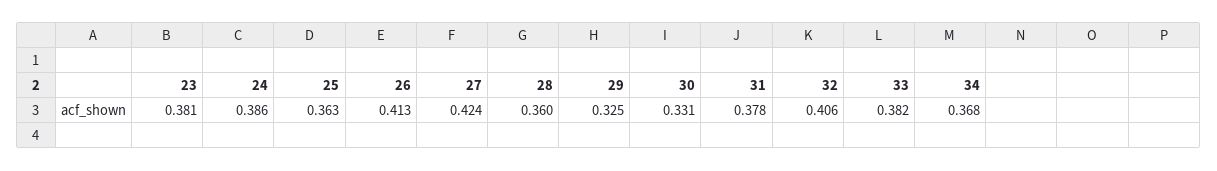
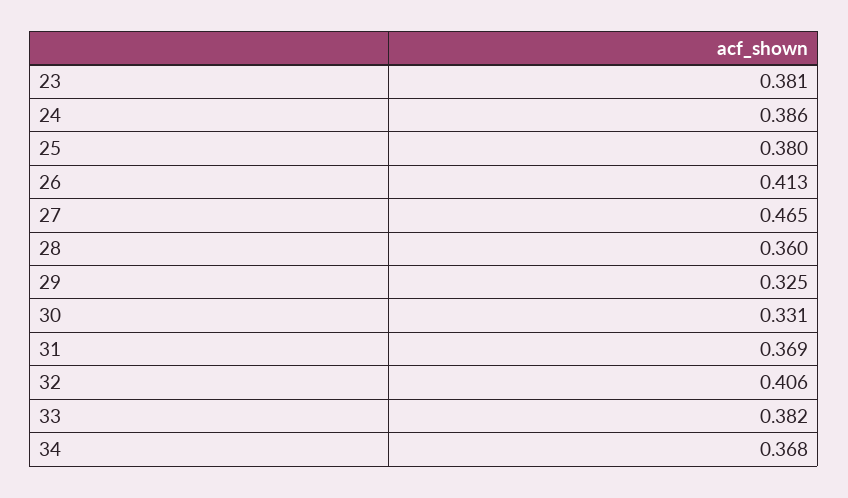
  {
    "23": 0.381,
    "24": 0.386,
-   "25": 0.363,
+   "25": 0.38,
    "26": 0.413,
-   "27": 0.424,
+   "27": 0.465,
    "28": 0.36,
    "29": 0.325,
    "30": 0.331,
-   "31": 0.378,
+   "31": 0.369,
    "32": 0.406,
    "33": 0.382,
    "34": 0.368
  }

